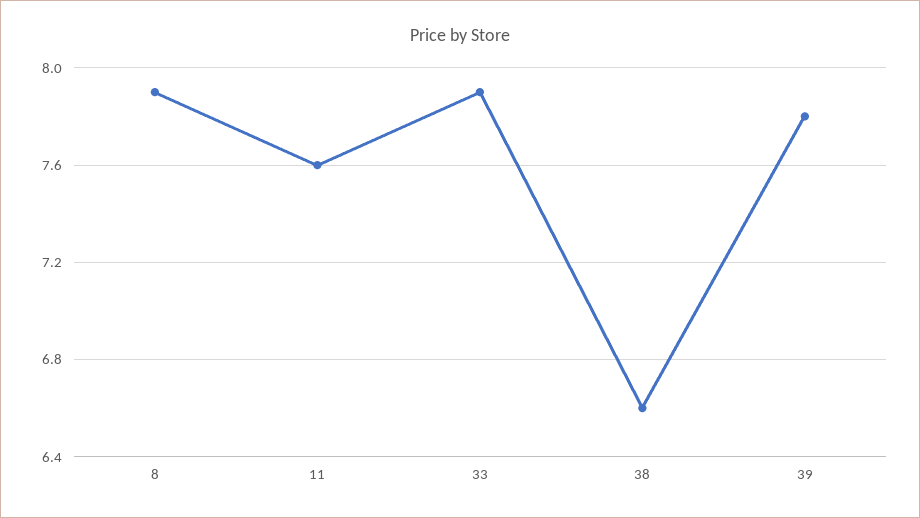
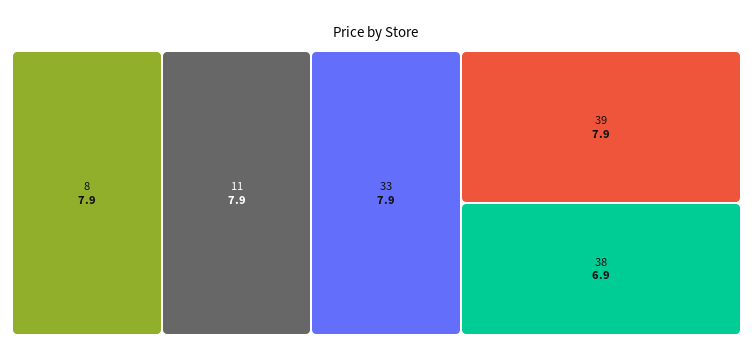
  {
    "8": 7.9,
-   "11": 7.6,
+   "11": 7.9,
    "33": 7.9,
-   "38": 6.6,
+   "38": 6.9,
-   "39": 7.8
+   "39": 7.9
  }

